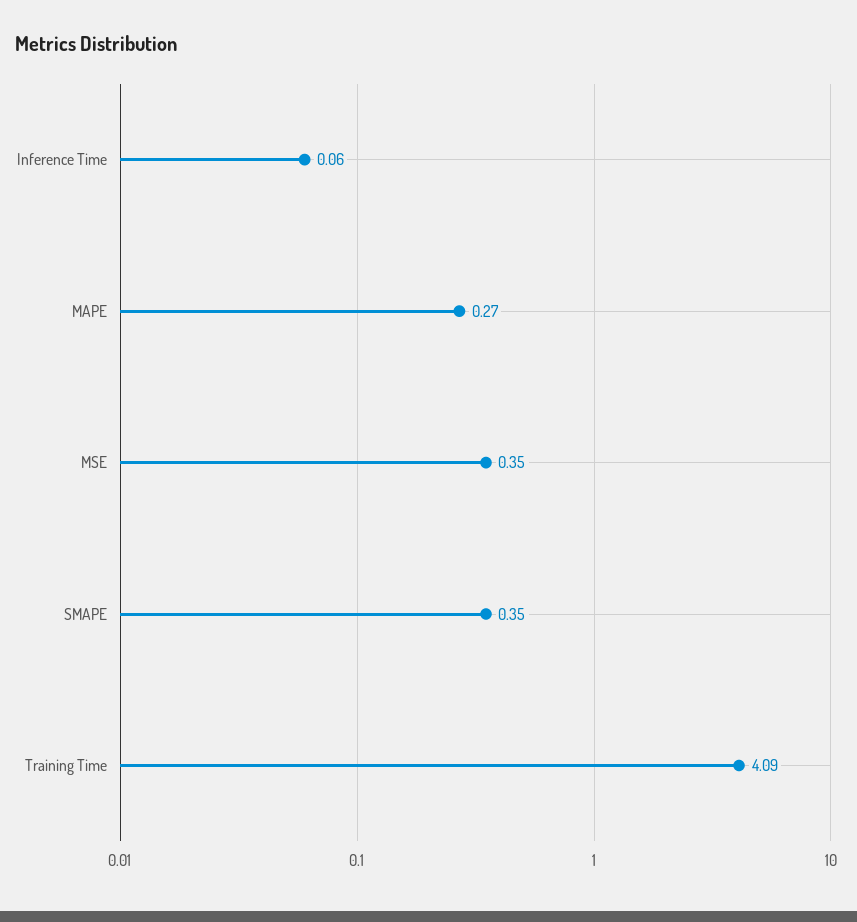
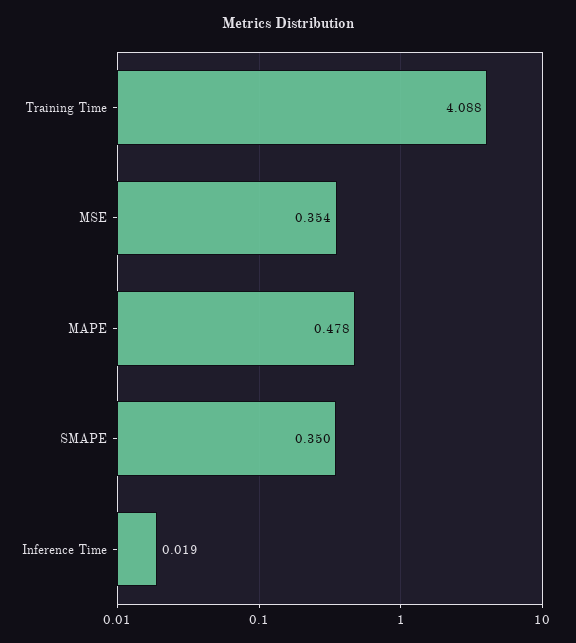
  {
-   "Inference Time": 0.06,
+   "Inference Time": 0.019,
-   "MAPE": 0.27,
+   "MAPE": 0.478,
    "MSE": 0.354,
    "SMAPE": 0.35,
    "Training Time": 4.088
  }

